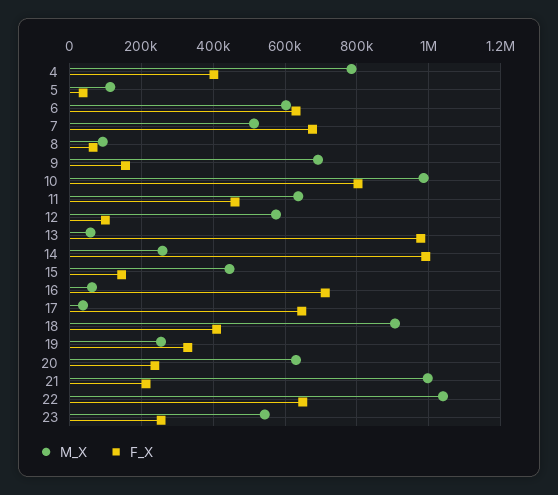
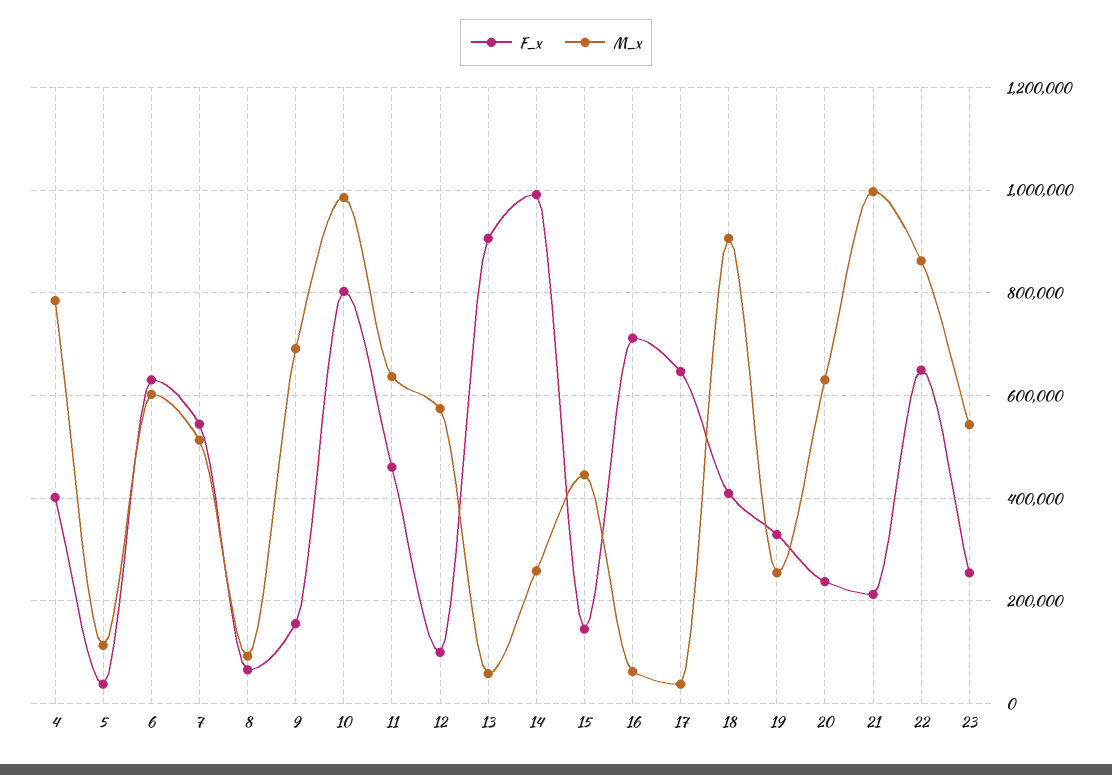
  {
    "M_X": {
      "4": 780000,
      "5": 120000,
      "6": 600000,
      "7": 520000,
      "8": 100000,
      "9": 700000,
      "10": 980000,
      "11": 640000,
      "12": 580000,
      "13": 60000,
      "14": 260000,
      "15": 440000,
      "16": 60000,
      "17": 40000,
      "18": 900000,
      "19": 260000,
      "20": 640000,
      "21": 1000000,
-     "22": 1040000,
+     "22": 860000,
      "23": 540000
    },
    "F_X": {
      "4": 400000,
      "5": 40000,
      "6": 640000,
-     "7": 680000,
+     "7": 540000,
      "8": 60000,
      "9": 160000,
      "10": 800000,
      "11": 460000,
      "12": 100000,
-     "13": 980000,
+     "13": 900000,
      "14": 1000000,
      "15": 140000,
      "16": 720000,
      "17": 640000,
      "18": 400000,
      "19": 320000,
      "20": 240000,
      "21": 220000,
      "22": 640000,
      "23": 260000
    }
  }

